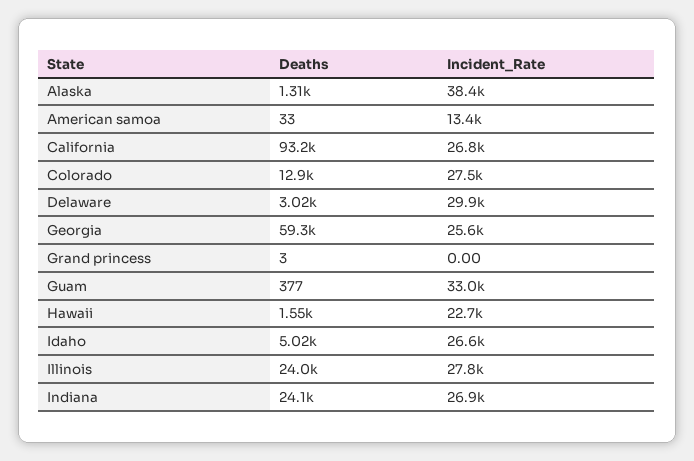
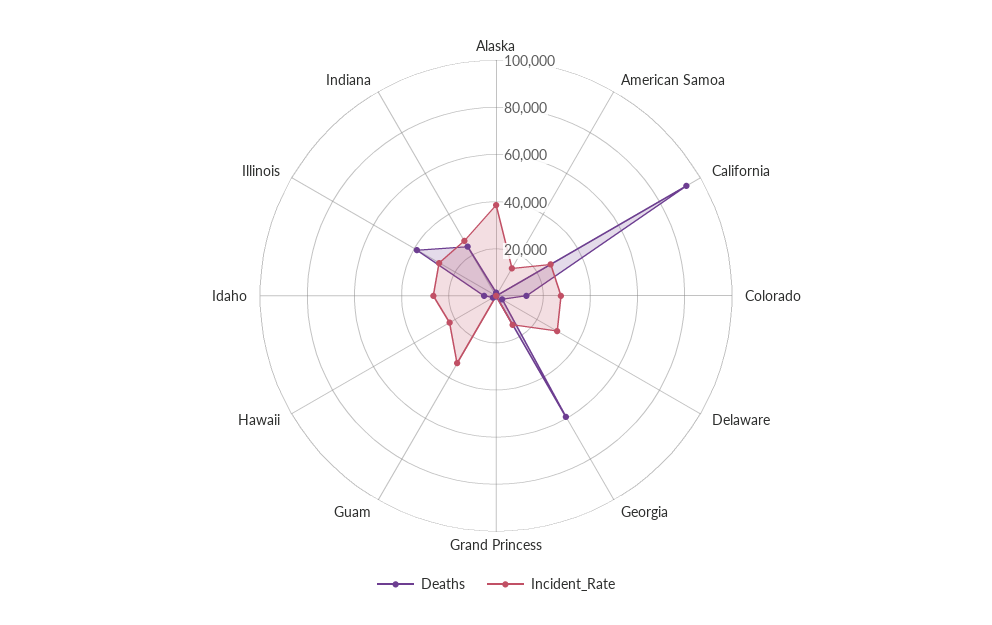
  {
    "Deaths": {
      "Alaska": 1310,
      "American samoa": 33,
      "California": 93200,
      "Colorado": 12900,
      "Delaware": 3020,
      "Georgia": 59300,
      "Grand princess": 3,
      "Guam": 377,
      "Hawaii": 1550,
      "Idaho": 5020,
-     "Illinois": 24000,
+     "Illinois": 40000,
      "Indiana": 24100
    },
    "Incident_Rate": {
      "Alaska": 38400,
      "American samoa": 13400,
      "California": 26800,
      "Colorado": 27500,
      "Delaware": 29900,
-     "Georgia": 25600,
+     "Georgia": 15000,
      "Grand princess": 0,
      "Guam": 33000,
      "Hawaii": 22700,
      "Idaho": 26600,
      "Illinois": 27800,
      "Indiana": 26900
    }
  }

